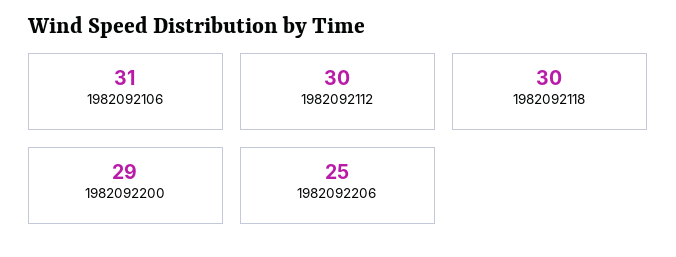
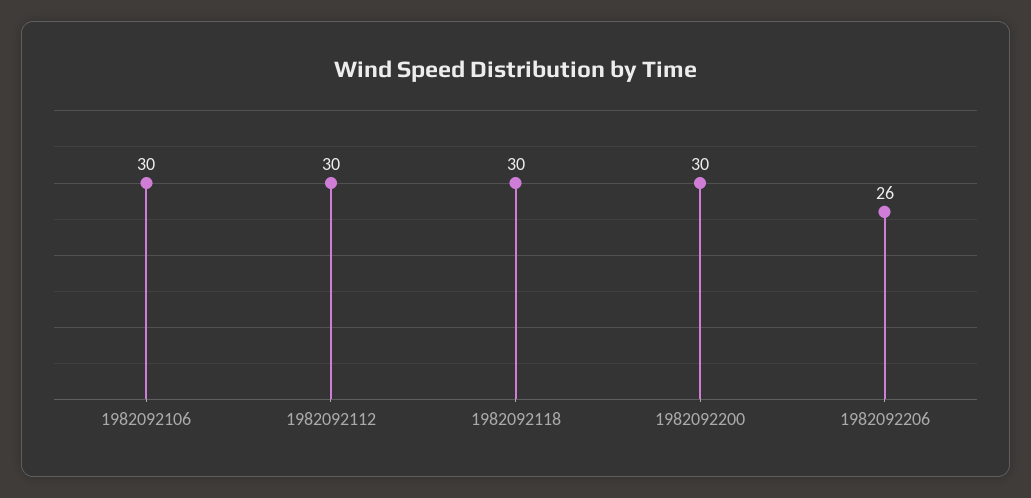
  {
-   "1982092106": 31,
+   "1982092106": 30,
    "1982092112": 30,
    "1982092118": 30,
-   "1982092200": 29,
+   "1982092200": 30,
-   "1982092206": 25
+   "1982092206": 26
  }

